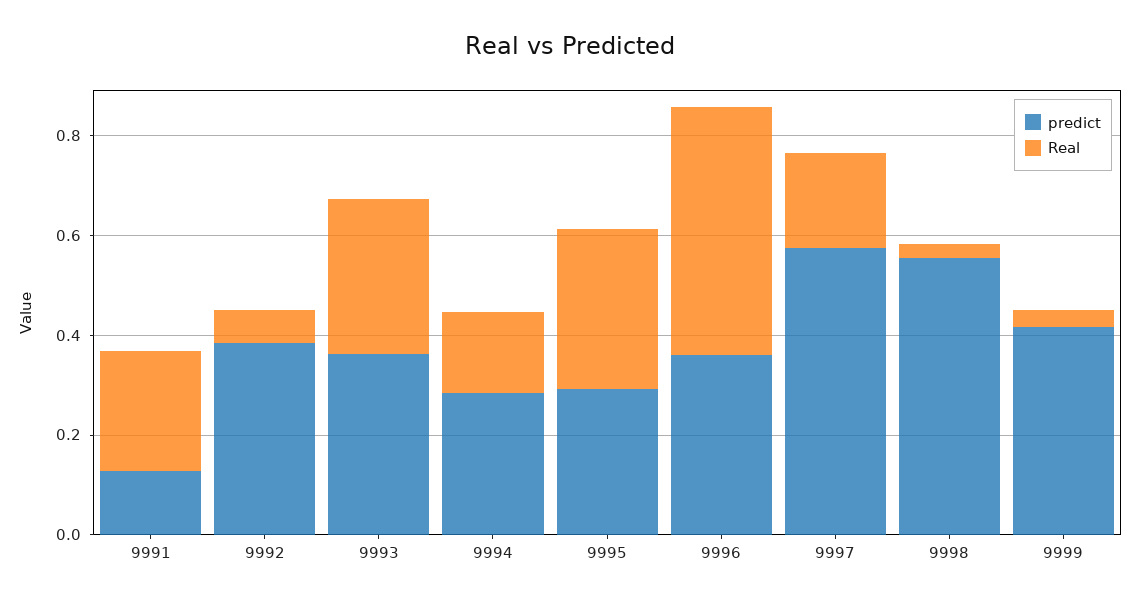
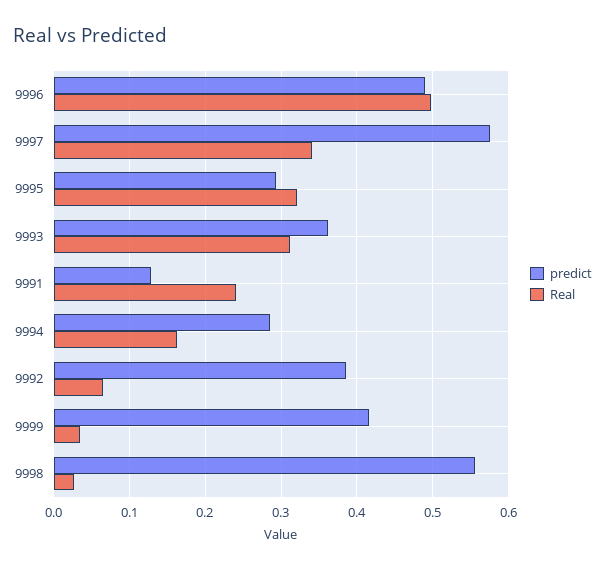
  {
    "predict": {
      "9991": 0.13,
      "9992": 0.39,
      "9993": 0.36,
      "9994": 0.29,
      "9995": 0.29,
-     "9996": 0.35,
+     "9996": 0.49,
      "9997": 0.58,
      "9998": 0.56,
      "9999": 0.42
    },
    "Real": {
      "9991": 0.24,
      "9992": 0.07,
      "9993": 0.31,
      "9994": 0.16,
      "9995": 0.32,
      "9996": 0.5,
-     "9997": 0.2,
+     "9997": 0.34,
      "9998": 0.03,
      "9999": 0.04
    }
  }

